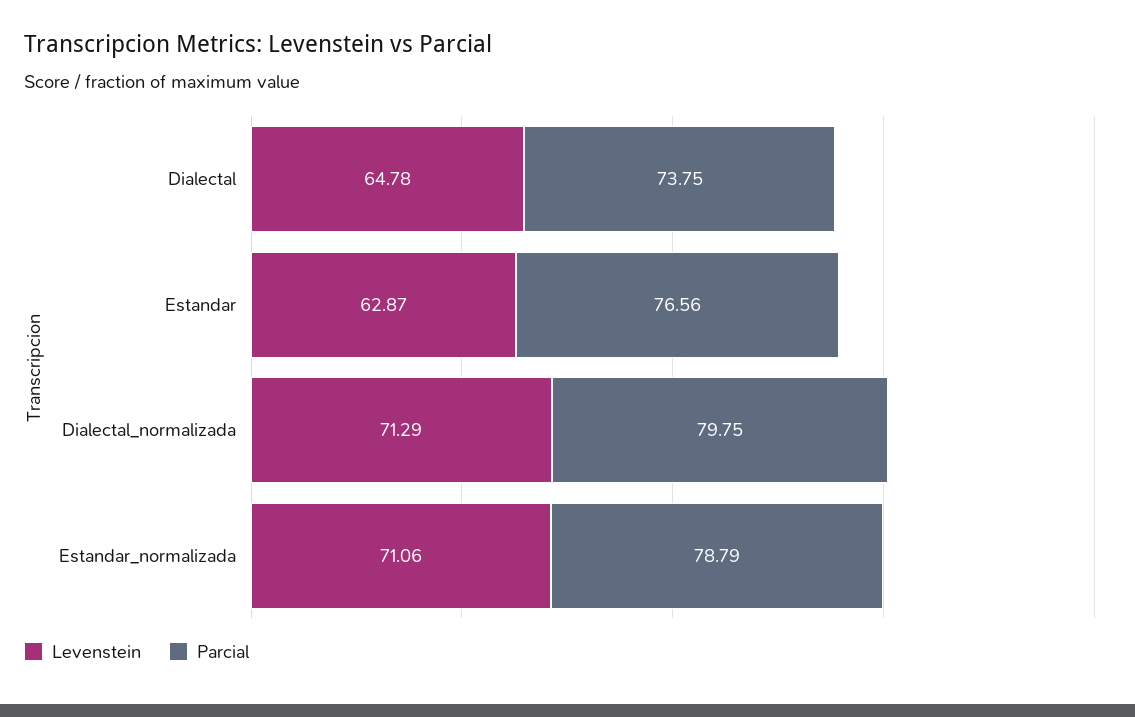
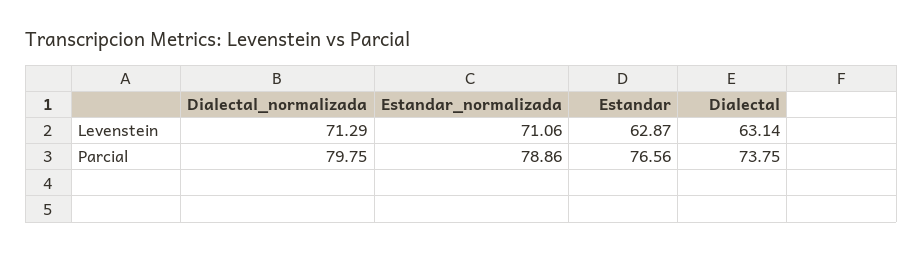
  {
    "Levenstein": {
-     "Dialectal": 64.78,
+     "Dialectal": 63.14,
      "Estandar": 62.87,
      "Dialectal_normalizada": 71.29,
      "Estandar_normalizada": 71.06
    },
    "Parcial": {
      "Dialectal": 73.75,
      "Estandar": 76.56,
      "Dialectal_normalizada": 79.75,
-     "Estandar_normalizada": 78.79
+     "Estandar_normalizada": 78.86
    }
  }

